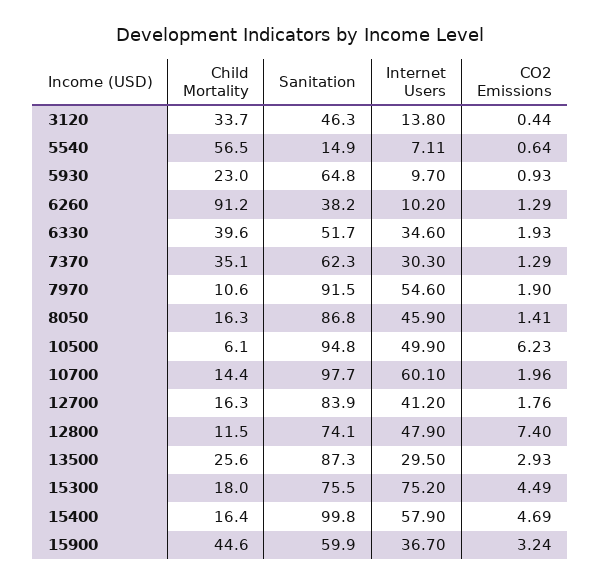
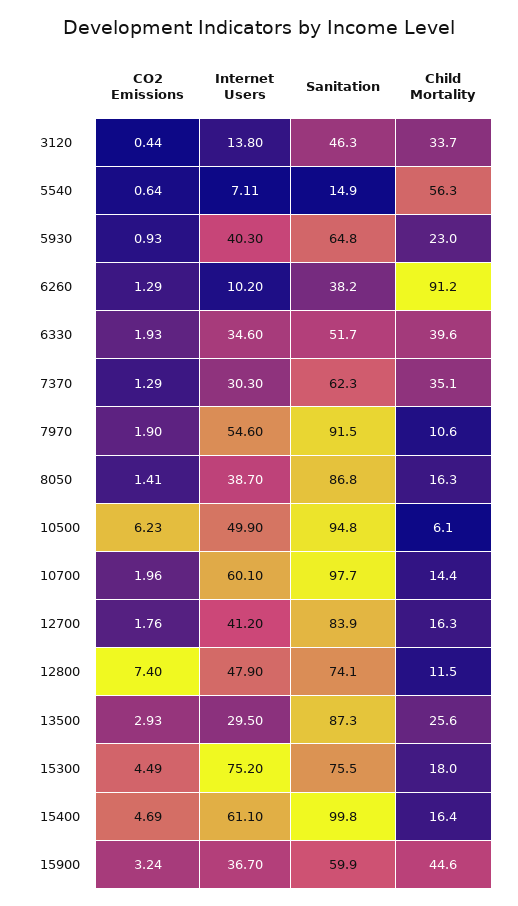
  {
    "Child Mortality": {
      "3120": 33.7,
-     "5540": 56.5,
+     "5540": 56.3,
      "5930": 23,
      "6260": 91.2,
      "6330": 39.6,
      "7370": 35.1,
      "7970": 10.6,
      "8050": 16.3,
      "10500": 6.1,
      "10700": 14.4,
      "12700": 16.3,
      "12800": 11.5,
      "13500": 25.6,
      "15300": 18,
      "15400": 16.4,
      "15900": 44.6
    },
    "Sanitation": {
      "3120": 46.3,
      "5540": 14.9,
      "5930": 64.8,
      "6260": 38.2,
      "6330": 51.7,
      "7370": 62.3,
      "7970": 91.5,
      "8050": 86.8,
      "10500": 94.8,
      "10700": 97.7,
      "12700": 83.9,
      "12800": 74.1,
      "13500": 87.3,
      "15300": 75.5,
      "15400": 99.8,
      "15900": 59.9
    },
    "Internet Users": {
      "3120": 13.8,
      "5540": 7.11,
-     "5930": 9.7,
+     "5930": 40.3,
      "6260": 10.2,
      "6330": 34.6,
      "7370": 30.3,
      "7970": 54.6,
-     "8050": 45.9,
+     "8050": 38.7,
      "10500": 49.9,
      "10700": 60.1,
      "12700": 41.2,
      "12800": 47.9,
      "13500": 29.5,
      "15300": 75.2,
-     "15400": 57.9,
+     "15400": 61.1,
      "15900": 36.7
    },
    "CO2 Emissions": {
      "3120": 0.44,
      "5540": 0.64,
      "5930": 0.93,
      "6260": 1.29,
      "6330": 1.93,
      "7370": 1.29,
      "7970": 1.9,
      "8050": 1.41,
      "10500": 6.23,
      "10700": 1.96,
      "12700": 1.76,
      "12800": 7.4,
      "13500": 2.93,
      "15300": 4.49,
      "15400": 4.69,
      "15900": 3.24
    }
  }

